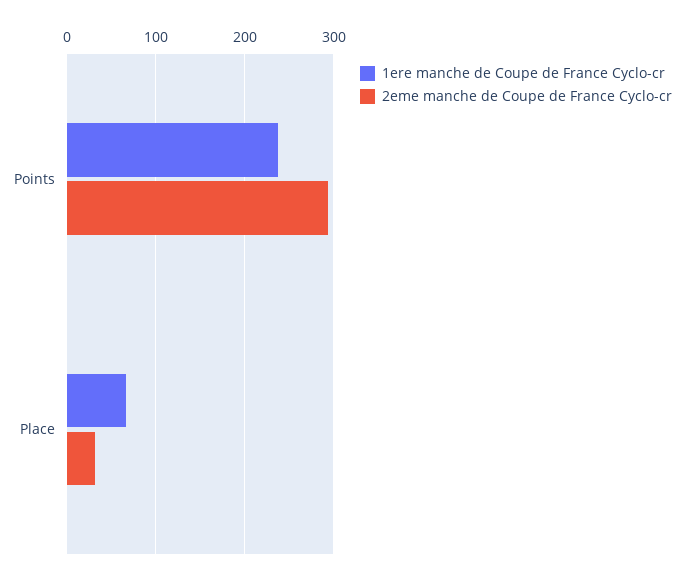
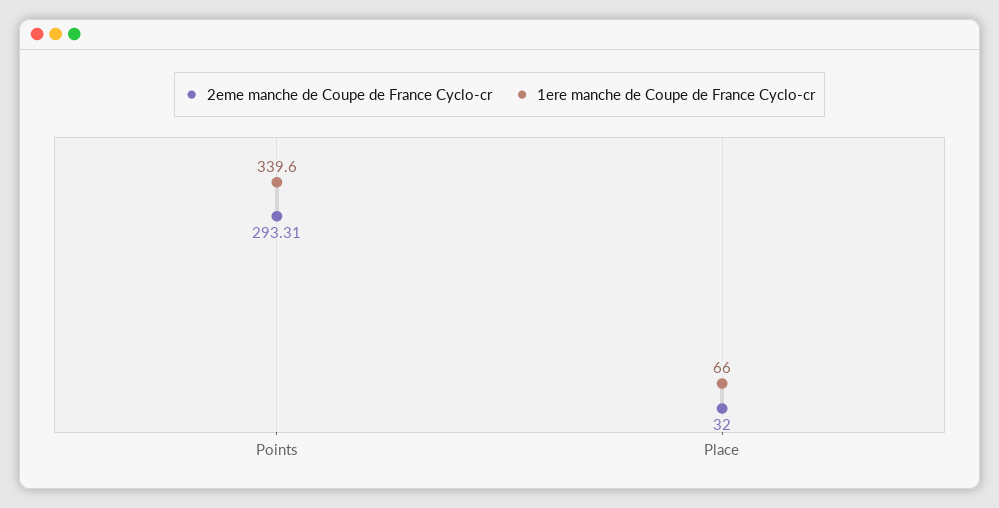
  {
    "1ere manche de Coupe de France Cyclo-cr": {
-     "Points": 240,
+     "Points": 339.6,
      "Place": 66
    },
    "2eme manche de Coupe de France Cyclo-cr": {
      "Points": 293.31,
      "Place": 32
    }
  }

